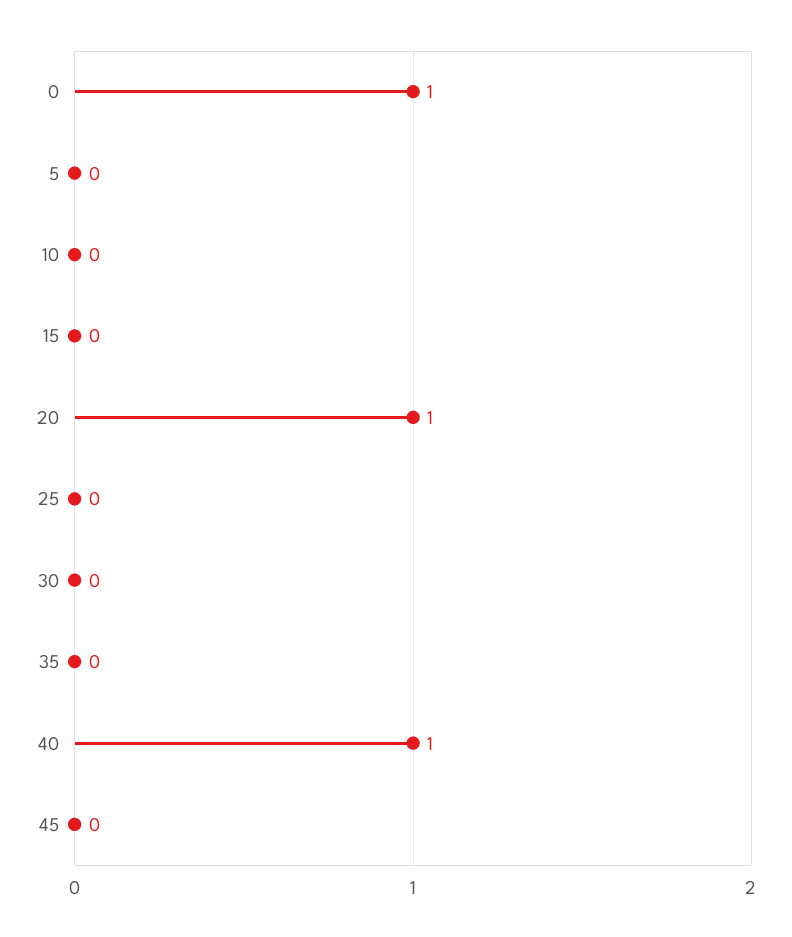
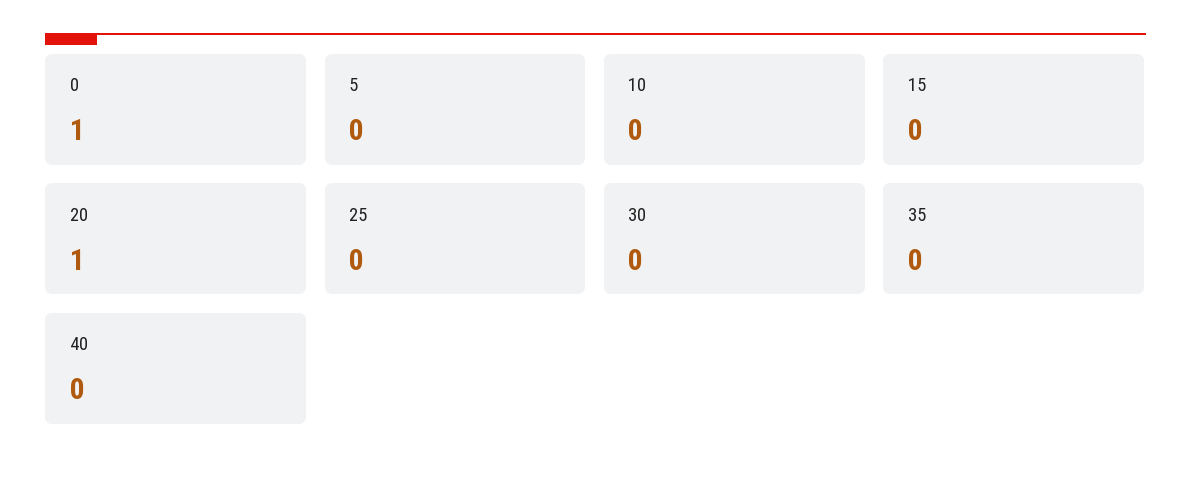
  {
    "0": 1,
    "5": 0,
    "10": 0,
    "15": 0,
    "20": 1,
    "25": 0,
    "30": 0,
    "35": 0,
-   "40": 1,
+   "40": 0
-   "45": 0
  }

